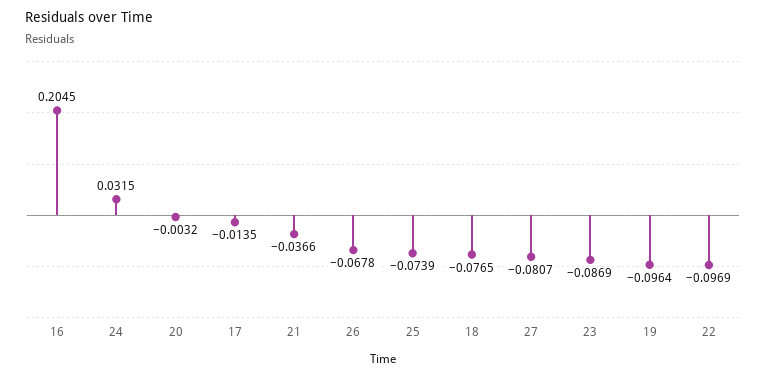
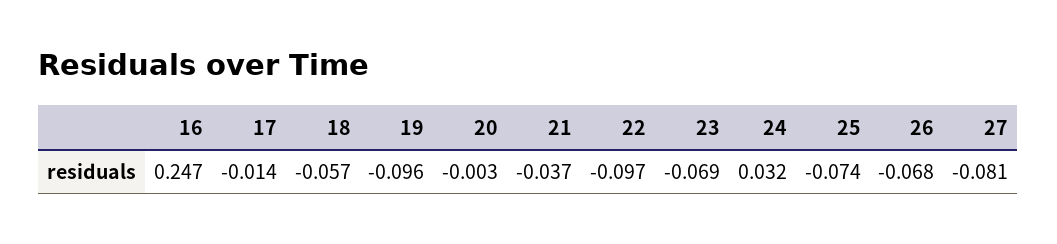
  {
-   "16": 0.2045,
+   "16": 0.247,
    "24": 0.0315,
    "20": -0.0032,
    "17": -0.0135,
    "21": -0.0366,
    "26": -0.0678,
    "25": -0.0739,
-   "18": -0.0765,
+   "18": -0.057,
    "27": -0.0807,
-   "23": -0.0869,
+   "23": -0.069,
    "19": -0.0964,
    "22": -0.0969
  }

